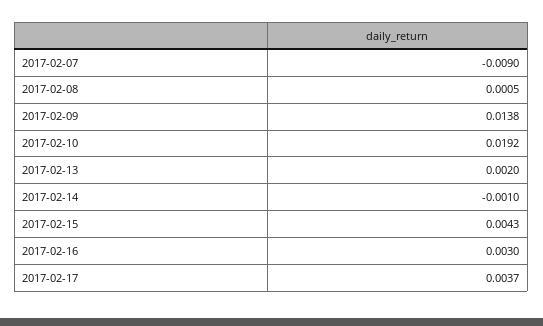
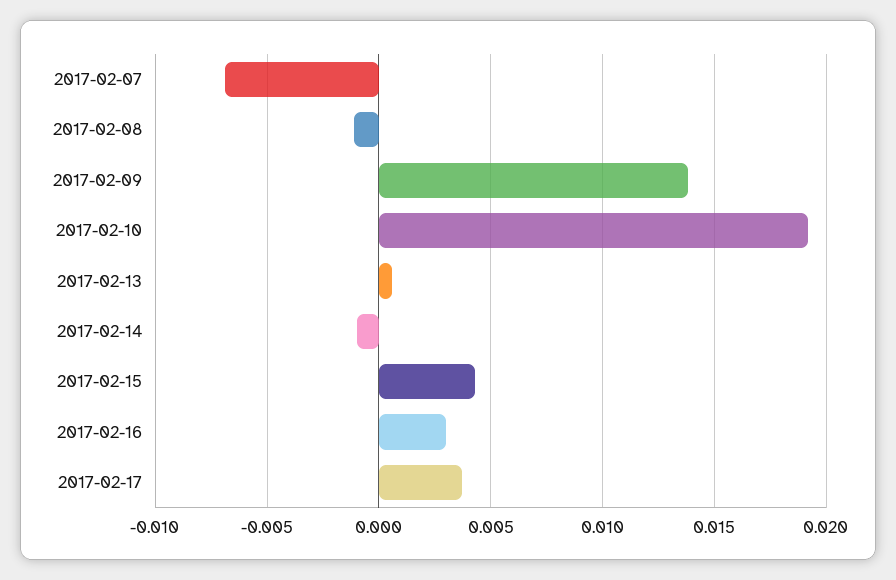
  {
-   "2017-02-07": -0.009,
+   "2017-02-07": -0.007,
-   "2017-02-08": 0.0005,
+   "2017-02-08": -0.001,
    "2017-02-09": 0.0138,
    "2017-02-10": 0.0192,
-   "2017-02-13": 0.002,
+   "2017-02-13": 0.0005,
    "2017-02-14": -0.001,
    "2017-02-15": 0.0043,
    "2017-02-16": 0.003,
    "2017-02-17": 0.0037
  }

